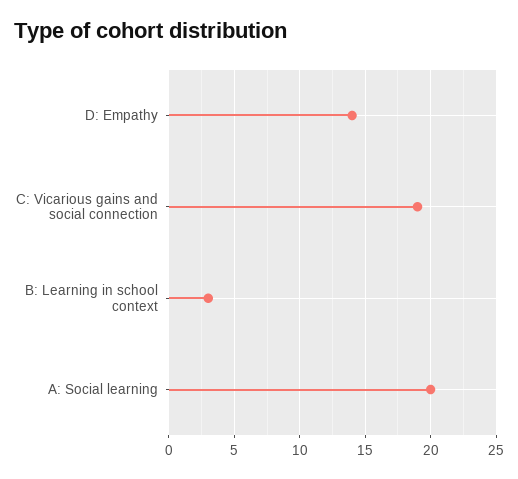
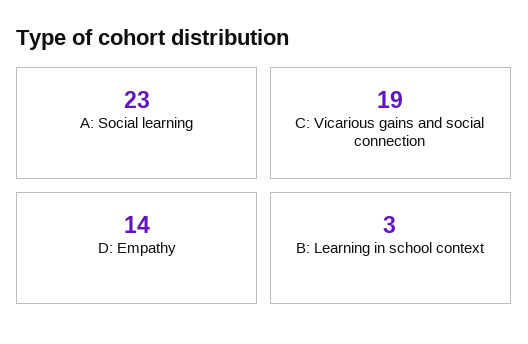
  {
    "D: Empathy": 14,
    "C: Vicarious gains and social connection": 19,
    "B: Learning in school context": 3,
-   "A: Social learning": 20
+   "A: Social learning": 23
  }

